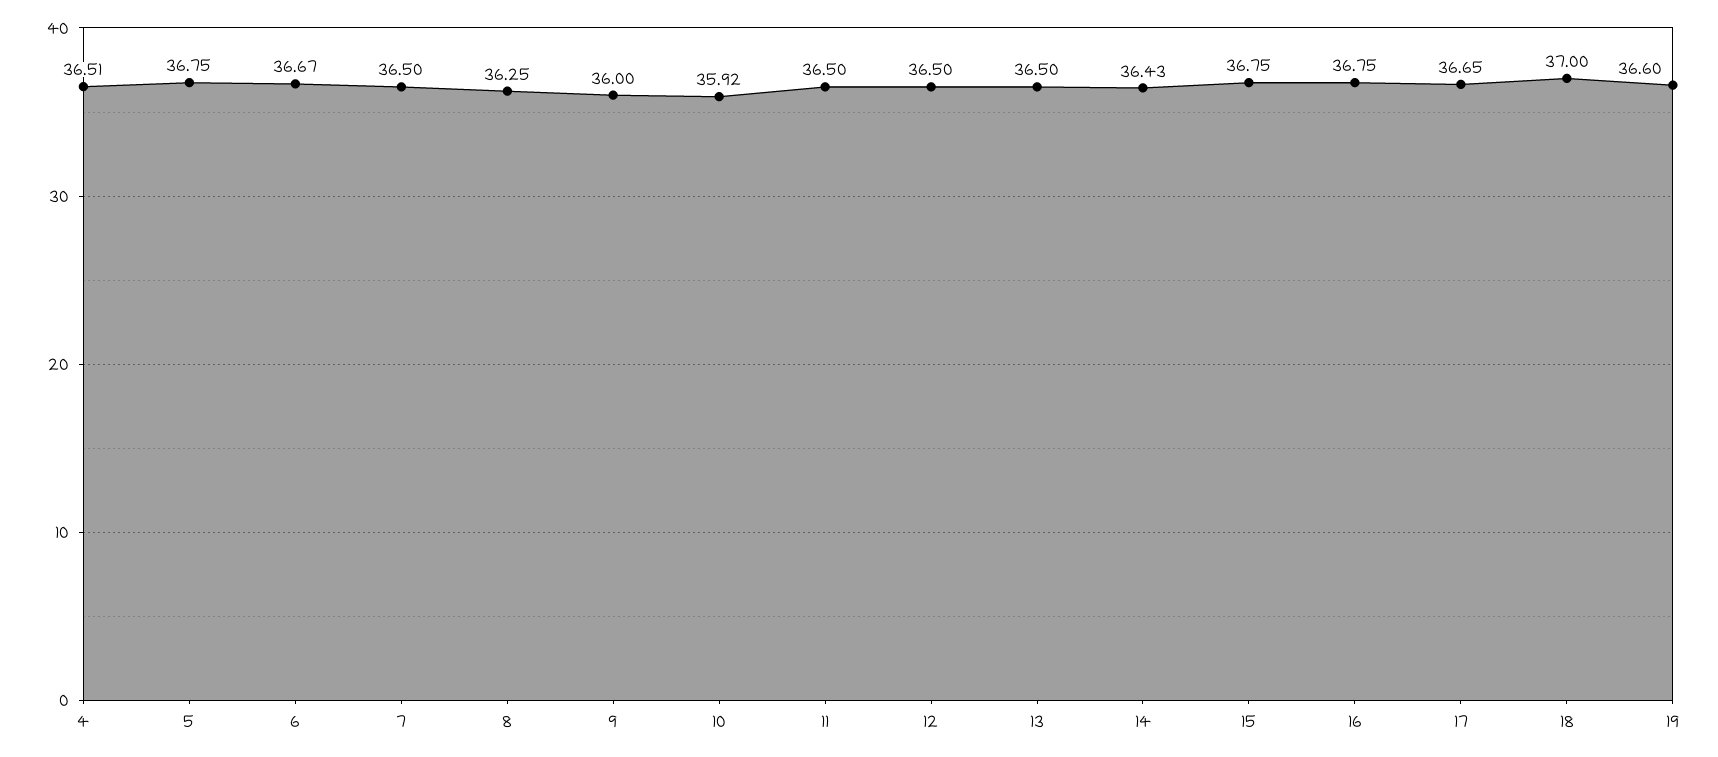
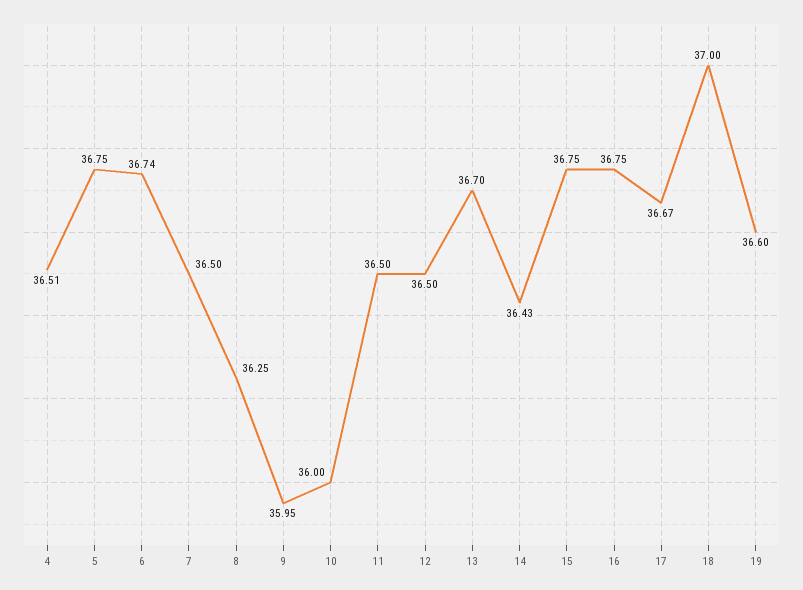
  {
    "4": 36.51,
    "5": 36.75,
-   "6": 36.67,
+   "6": 36.74,
    "7": 36.5,
    "8": 36.25,
-   "9": 36,
+   "9": 35.95,
-   "10": 35.92,
+   "10": 36,
    "11": 36.5,
    "12": 36.5,
-   "13": 36.5,
+   "13": 36.7,
    "14": 36.43,
    "15": 36.75,
    "16": 36.75,
-   "17": 36.65,
+   "17": 36.67,
    "18": 37,
    "19": 36.6
  }

